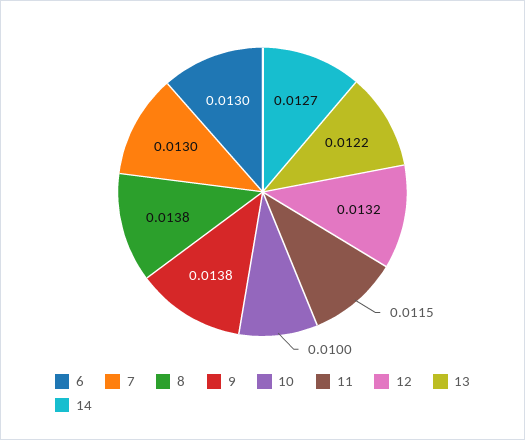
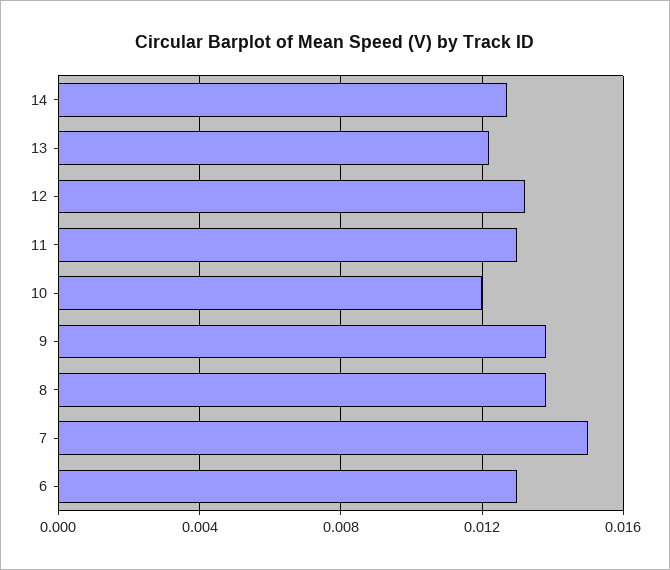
  {
    "6": 0.013,
-   "7": 0.013,
+   "7": 0.015,
    "8": 0.0138,
    "9": 0.0138,
-   "10": 0.01,
+   "10": 0.012,
-   "11": 0.0115,
+   "11": 0.013,
    "12": 0.0132,
    "13": 0.0122,
    "14": 0.0127
  }

